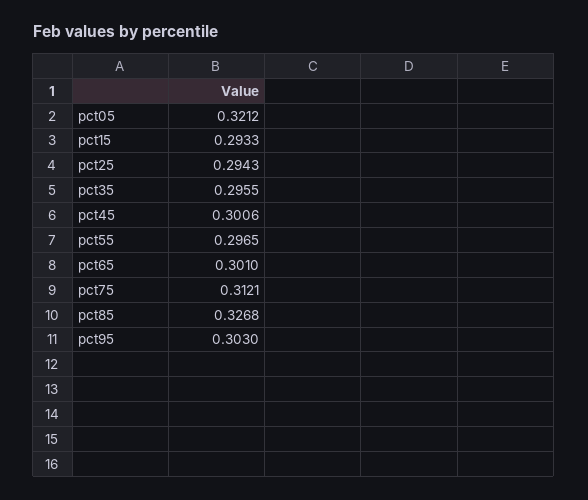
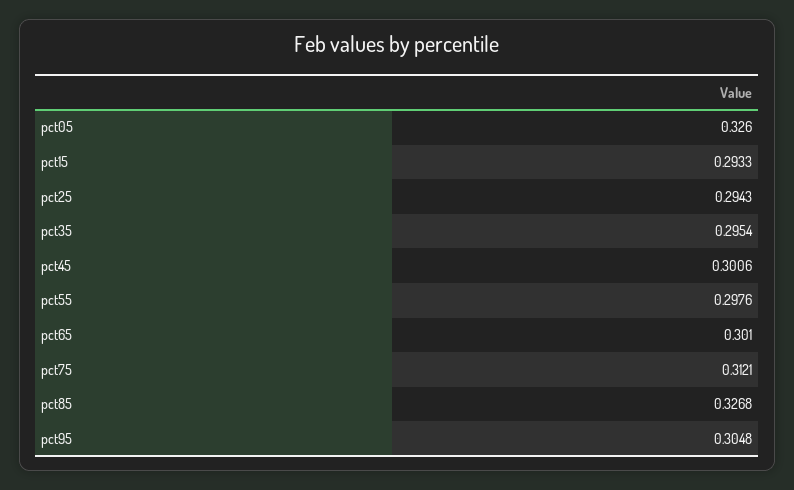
  {
-   "pct05": 0.3212,
+   "pct05": 0.326,
    "pct15": 0.2933,
    "pct25": 0.2943,
-   "pct35": 0.2955,
+   "pct35": 0.2954,
    "pct45": 0.3006,
-   "pct55": 0.2965,
+   "pct55": 0.2976,
    "pct65": 0.301,
    "pct75": 0.3121,
    "pct85": 0.3268,
-   "pct95": 0.303
+   "pct95": 0.3048
  }

